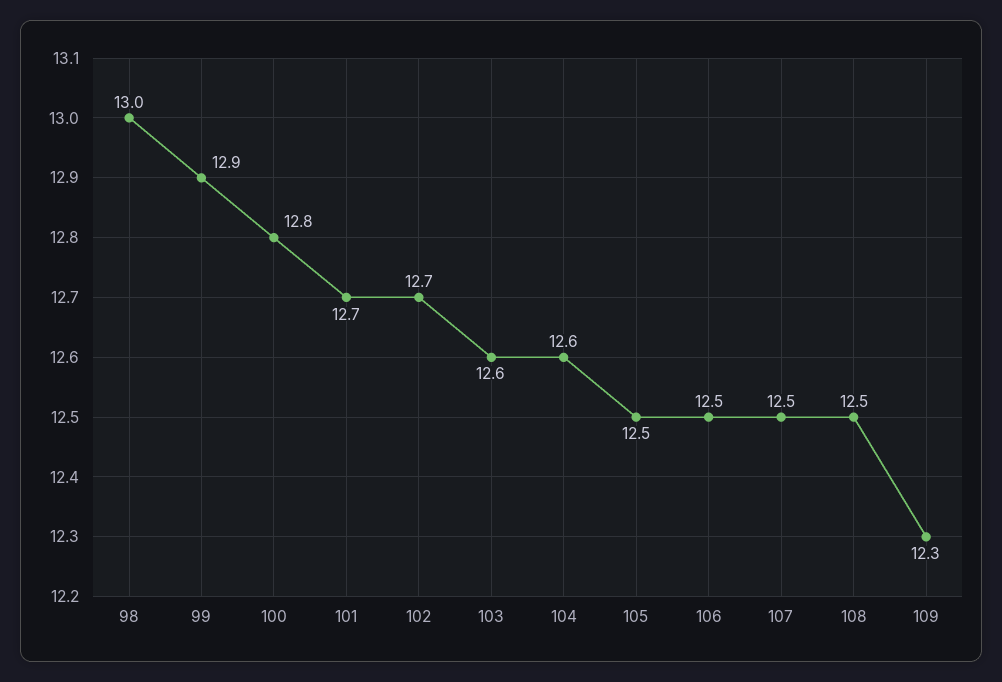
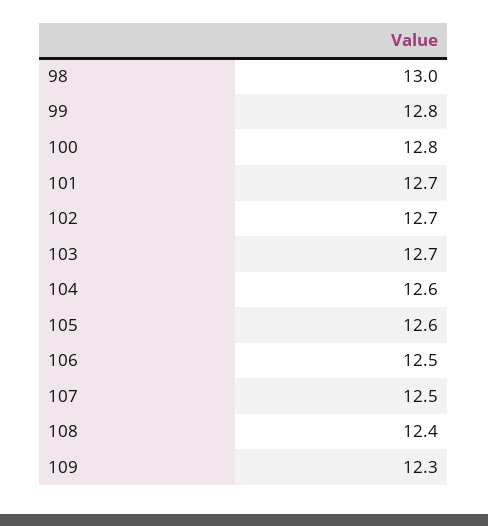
  {
    "98": 13,
-   "99": 12.9,
+   "99": 12.8,
    "100": 12.8,
    "101": 12.7,
    "102": 12.7,
-   "103": 12.6,
+   "103": 12.7,
    "104": 12.6,
-   "105": 12.5,
+   "105": 12.6,
    "106": 12.5,
    "107": 12.5,
-   "108": 12.5,
+   "108": 12.4,
    "109": 12.3
  }

